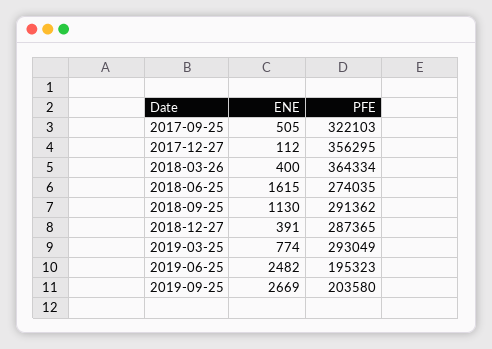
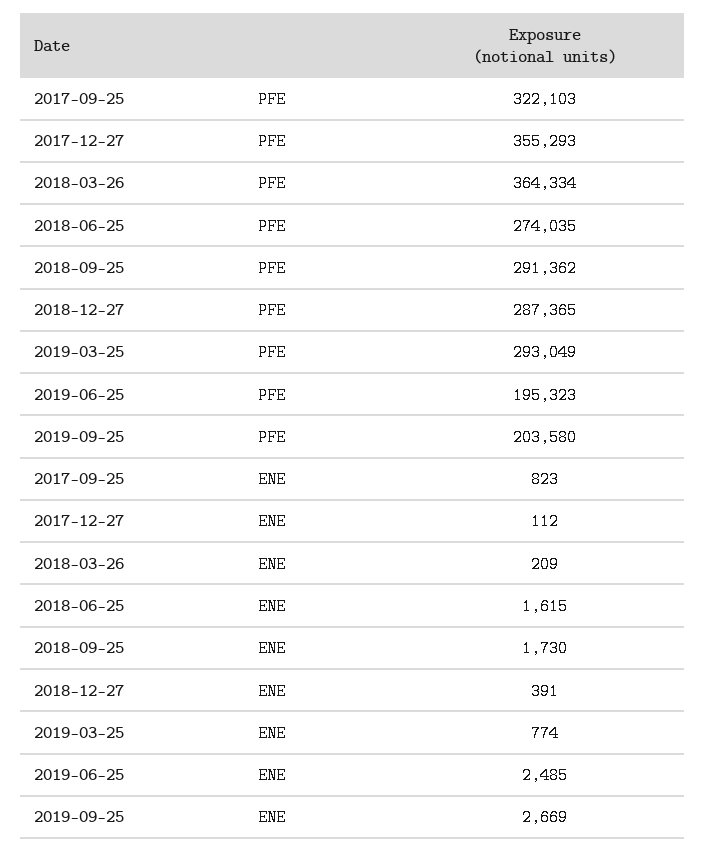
  {
    "ENE": {
-     "2017-09-25": 505,
+     "2017-09-25": 823,
      "2017-12-27": 112,
-     "2018-03-26": 400,
+     "2018-03-26": 209,
      "2018-06-25": 1615,
-     "2018-09-25": 1130,
+     "2018-09-25": 1730,
      "2018-12-27": 391,
      "2019-03-25": 774,
-     "2019-06-25": 2482,
+     "2019-06-25": 2485,
      "2019-09-25": 2669
    },
    "PFE": {
      "2017-09-25": 322103,
-     "2017-12-27": 356295,
+     "2017-12-27": 355293,
      "2018-03-26": 364334,
      "2018-06-25": 274035,
      "2018-09-25": 291362,
      "2018-12-27": 287365,
      "2019-03-25": 293049,
      "2019-06-25": 195323,
      "2019-09-25": 203580
    }
  }

